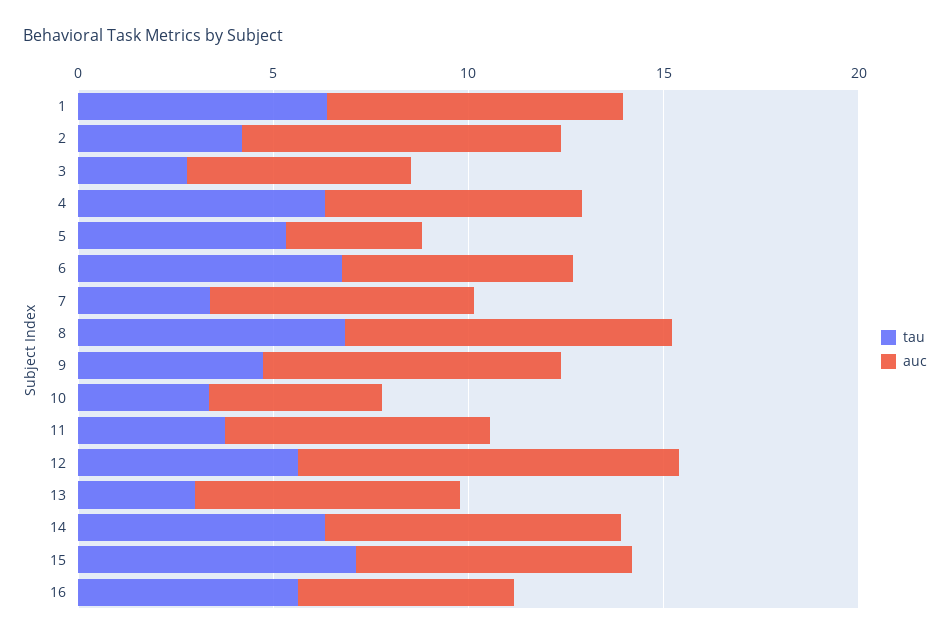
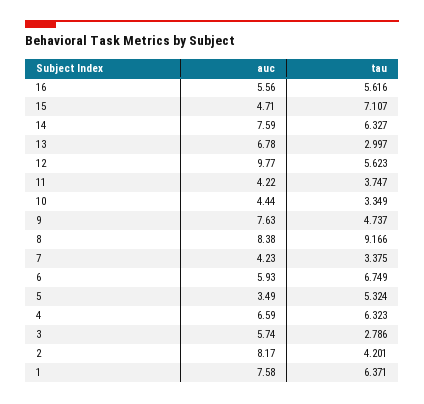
  {
    "tau": {
      "1": 6.371,
      "2": 4.201,
      "3": 2.786,
      "4": 6.323,
      "5": 5.324,
      "6": 6.749,
      "7": 3.375,
-     "8": 7,
+     "8": 9.166,
      "9": 4.737,
      "10": 3.349,
      "11": 3.747,
      "12": 5.623,
      "13": 2.997,
      "14": 6.327,
      "15": 7.107,
      "16": 5.616
    },
    "auc": {
      "1": 7.58,
      "2": 8.17,
      "3": 5.74,
      "4": 6.59,
      "5": 3.49,
      "6": 5.93,
-     "7": 7,
+     "7": 4.23,
      "8": 8.38,
      "9": 7.63,
      "10": 4.44,
-     "11": 7,
+     "11": 4.22,
      "12": 9.77,
      "13": 6.78,
      "14": 7.59,
-     "15": 7,
+     "15": 4.71,
      "16": 5.56
    }
  }

